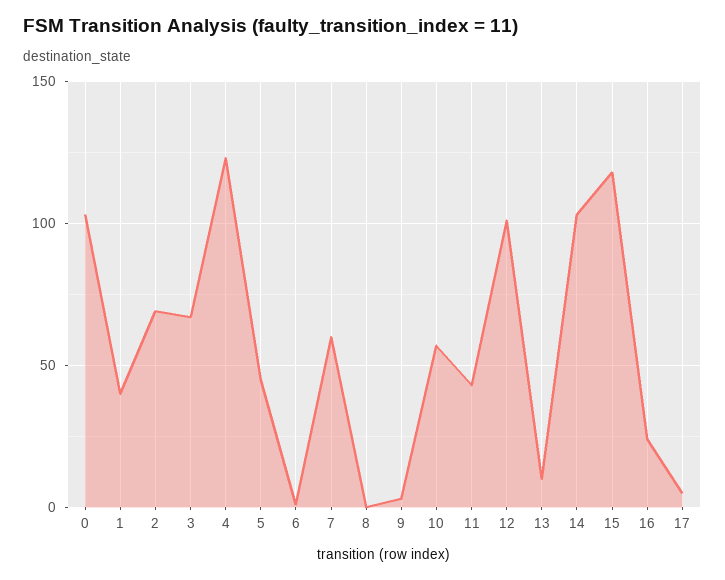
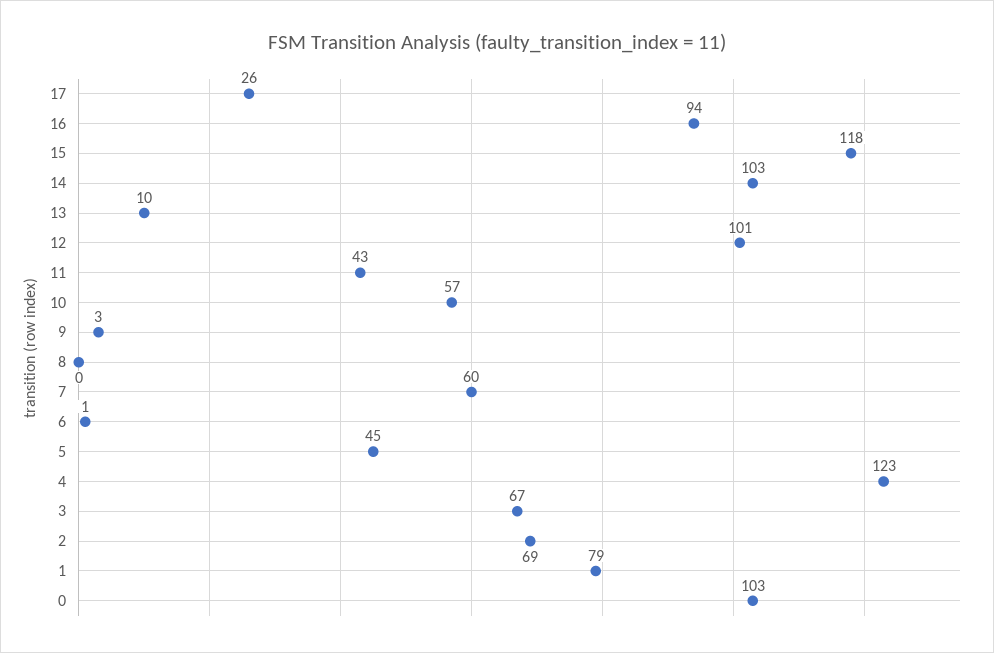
  {
    "0": 103,
-   "1": 40,
+   "1": 79,
    "2": 69,
    "3": 67,
    "4": 123,
    "5": 45,
    "6": 1,
    "7": 60,
    "8": 0,
    "9": 3,
    "10": 57,
    "11": 43,
    "12": 101,
    "13": 10,
    "14": 103,
    "15": 118,
-   "16": 25,
+   "16": 94,
-   "17": 5
+   "17": 26
  }

